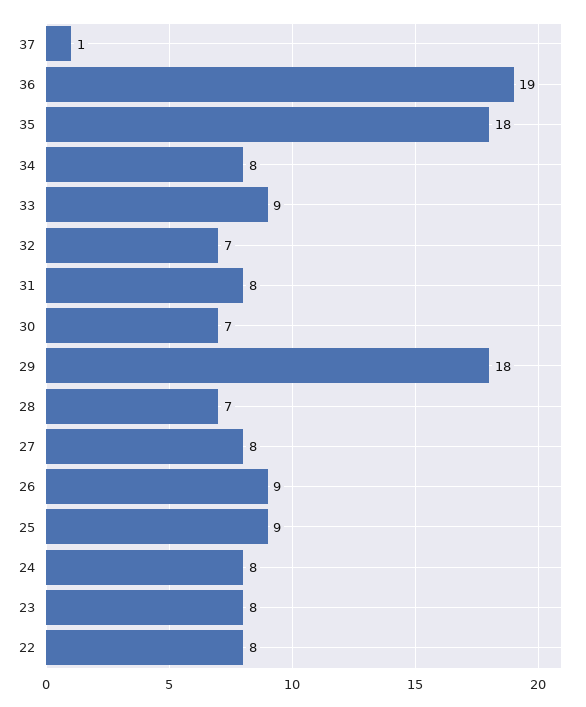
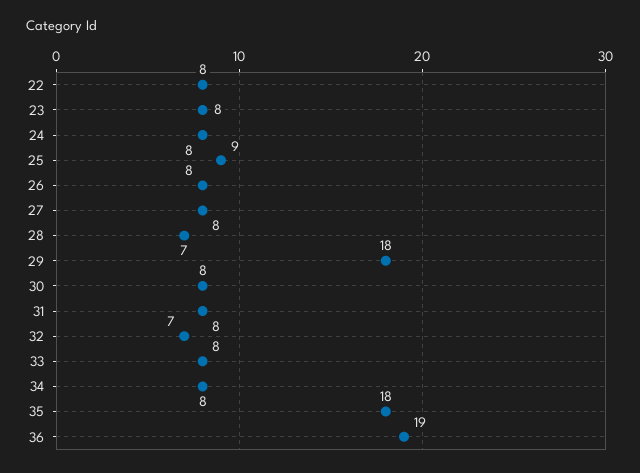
  {
-   "37": 1,
    "36": 19,
    "35": 18,
    "34": 8,
-   "33": 9,
+   "33": 8,
    "32": 7,
    "31": 8,
-   "30": 7,
+   "30": 8,
    "29": 18,
    "28": 7,
    "27": 8,
-   "26": 9,
+   "26": 8,
    "25": 9,
    "24": 8,
    "23": 8,
    "22": 8
  }

